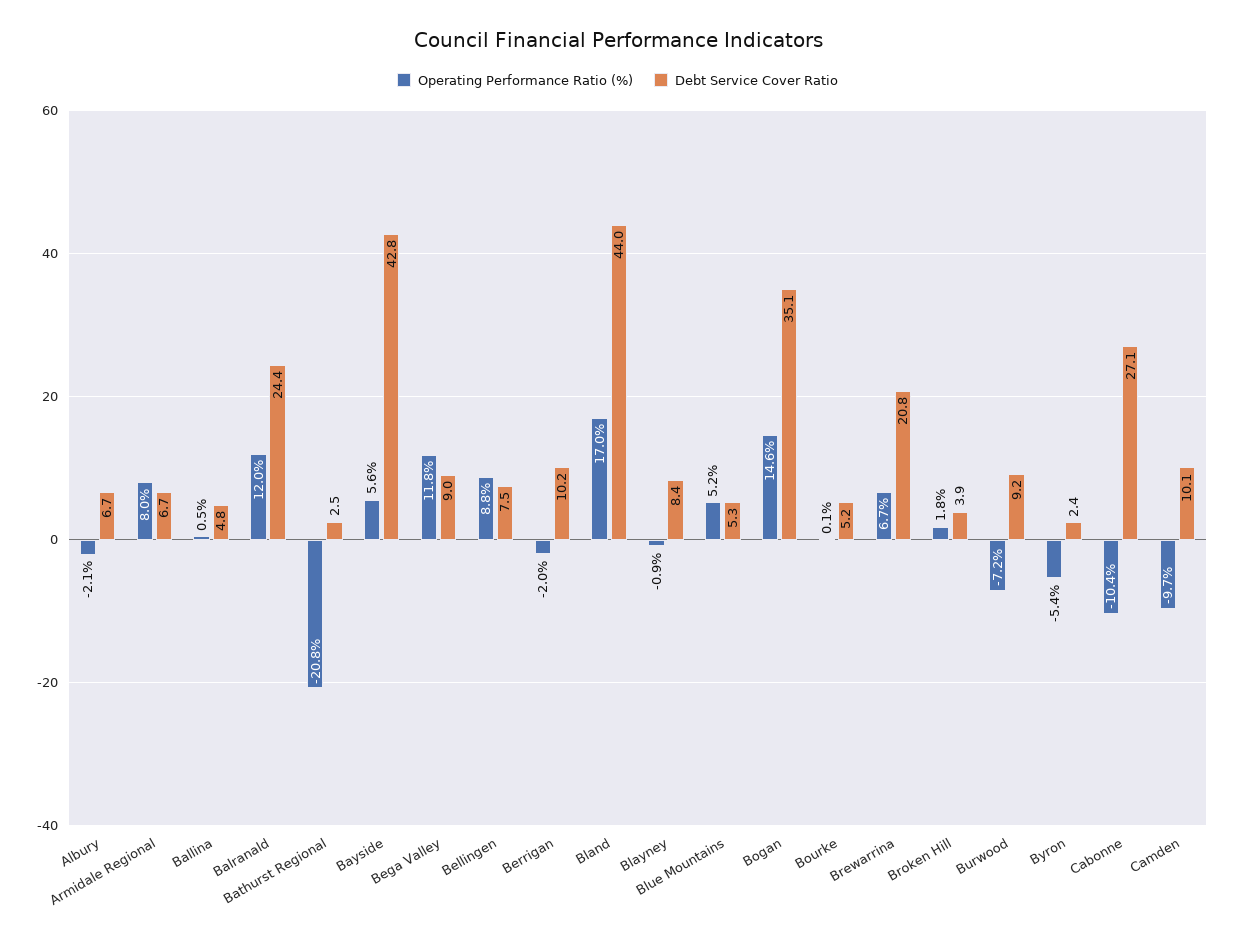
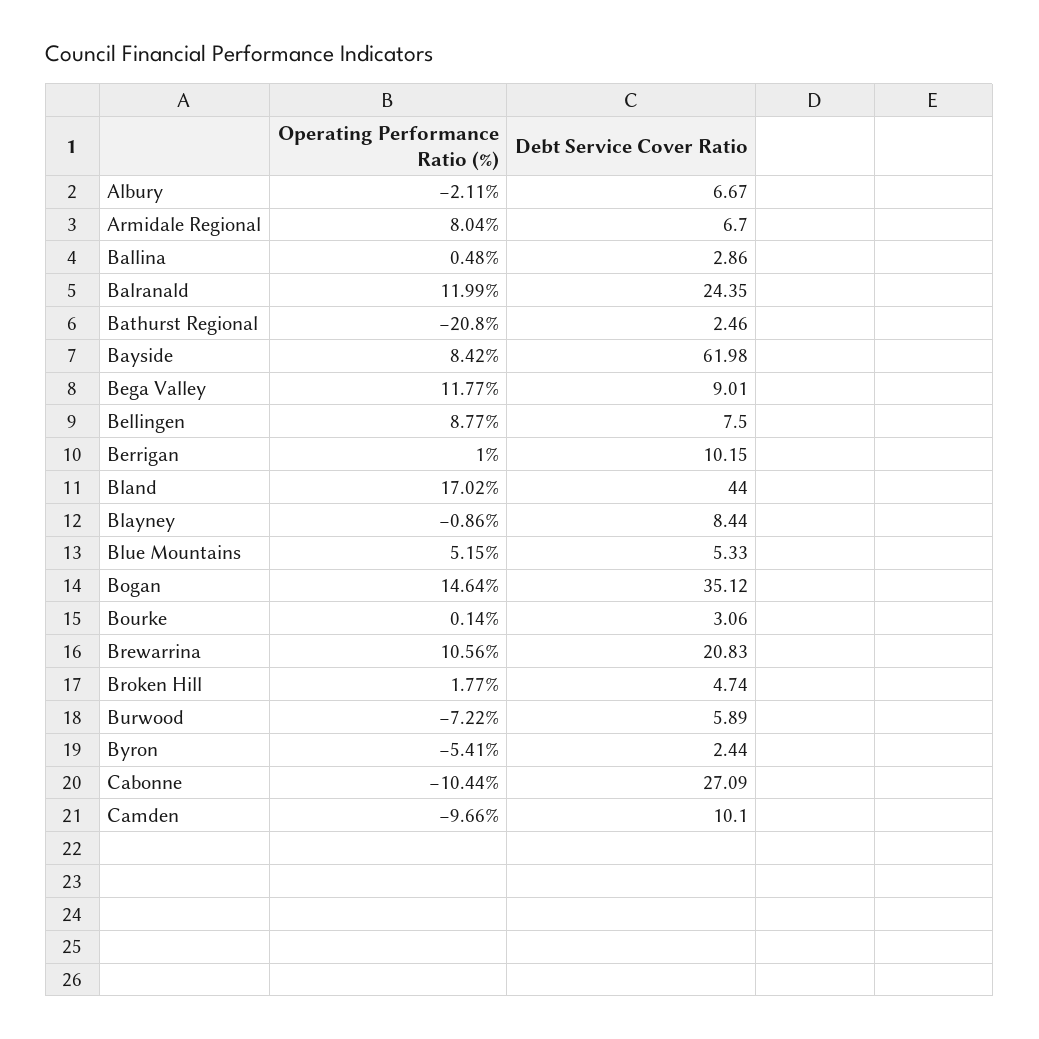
  {
    "Operating Performance Ratio (%)": {
      "Albury": -2.11,
      "Armidale Regional": 8.04,
      "Ballina": 0.48,
      "Balranald": 11.99,
      "Bathurst Regional": -20.8,
-     "Bayside": 5.6,
+     "Bayside": 8.42,
      "Bega Valley": 11.77,
      "Bellingen": 8.77,
-     "Berrigan": -2,
+     "Berrigan": 1,
      "Bland": 17.02,
      "Blayney": -0.86,
      "Blue Mountains": 5.15,
      "Bogan": 14.64,
      "Bourke": 0.14,
-     "Brewarrina": 6.7,
+     "Brewarrina": 10.56,
      "Broken Hill": 1.77,
      "Burwood": -7.22,
      "Byron": -5.41,
      "Cabonne": -10.44,
      "Camden": -9.66
    },
    "Debt Service Cover Ratio": {
      "Albury": 6.67,
      "Armidale Regional": 6.7,
-     "Ballina": 4.8,
+     "Ballina": 2.86,
      "Balranald": 24.35,
      "Bathurst Regional": 2.46,
-     "Bayside": 42.8,
+     "Bayside": 61.98,
      "Bega Valley": 9.01,
      "Bellingen": 7.5,
      "Berrigan": 10.15,
      "Bland": 44,
      "Blayney": 8.44,
      "Blue Mountains": 5.33,
      "Bogan": 35.12,
-     "Bourke": 5.2,
+     "Bourke": 3.06,
      "Brewarrina": 20.83,
-     "Broken Hill": 3.9,
+     "Broken Hill": 4.74,
-     "Burwood": 9.2,
+     "Burwood": 5.89,
      "Byron": 2.44,
      "Cabonne": 27.09,
      "Camden": 10.1
    }
  }

